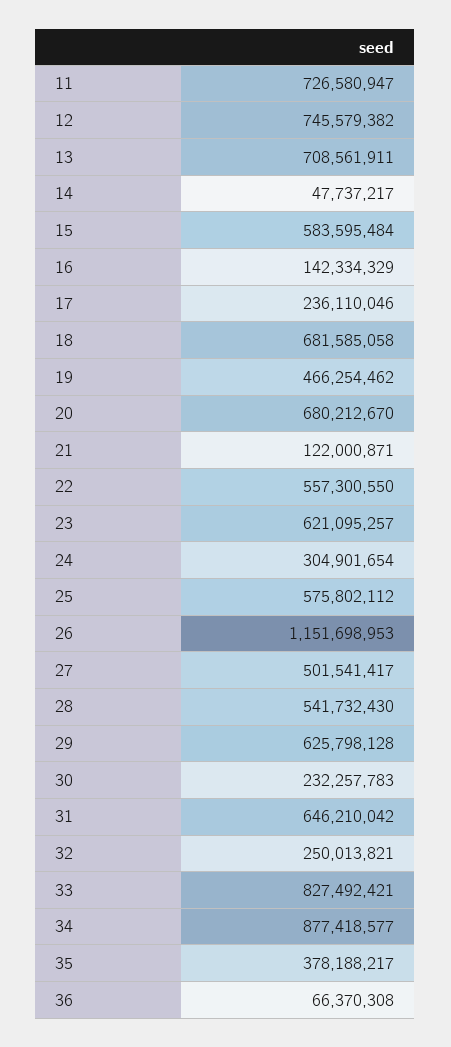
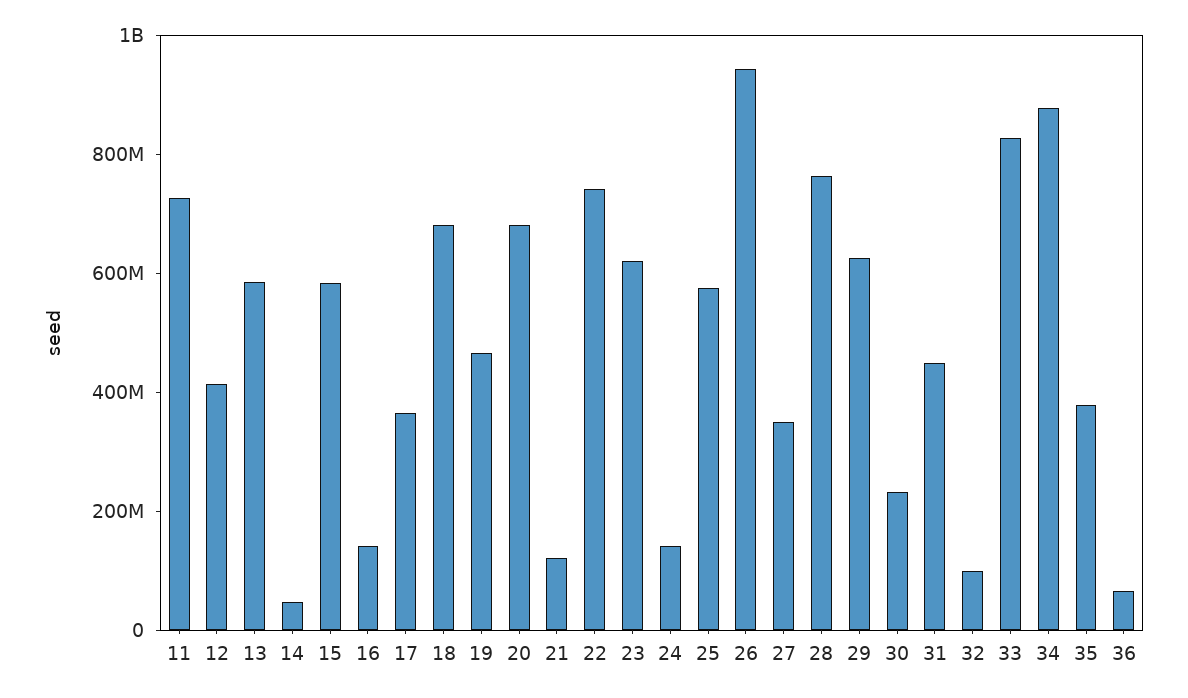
  {
    "11": 726580947,
-   "12": 745579382,
+   "12": 400000000,
-   "13": 708561911,
+   "13": 600000000,
    "14": 47737217,
    "15": 583595484,
    "16": 142334329,
-   "17": 236110046,
+   "17": 350000000,
    "18": 681585058,
    "19": 466254462,
    "20": 680212670,
    "21": 122000871,
-   "22": 557300550,
+   "22": 750000000,
    "23": 621095257,
-   "24": 304901654,
+   "24": 150000000,
    "25": 575802112,
-   "26": 1151698953,
+   "26": 950000000,
-   "27": 501541417,
+   "27": 350000000,
-   "28": 541732430,
+   "28": 750000000,
    "29": 625798128,
    "30": 232257783,
-   "31": 646210042,
+   "31": 450000000,
-   "32": 250013821,
+   "32": 100000000,
    "33": 827492421,
    "34": 877418577,
    "35": 378188217,
    "36": 66370308
  }

